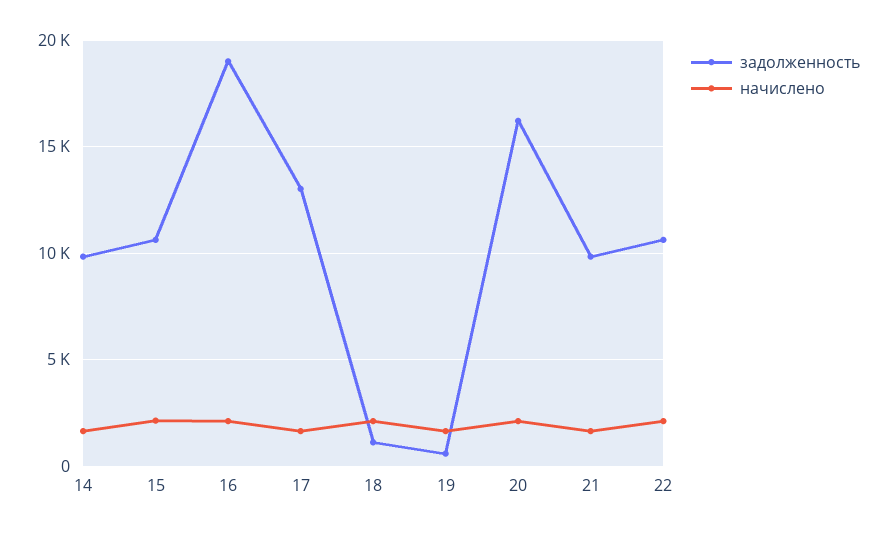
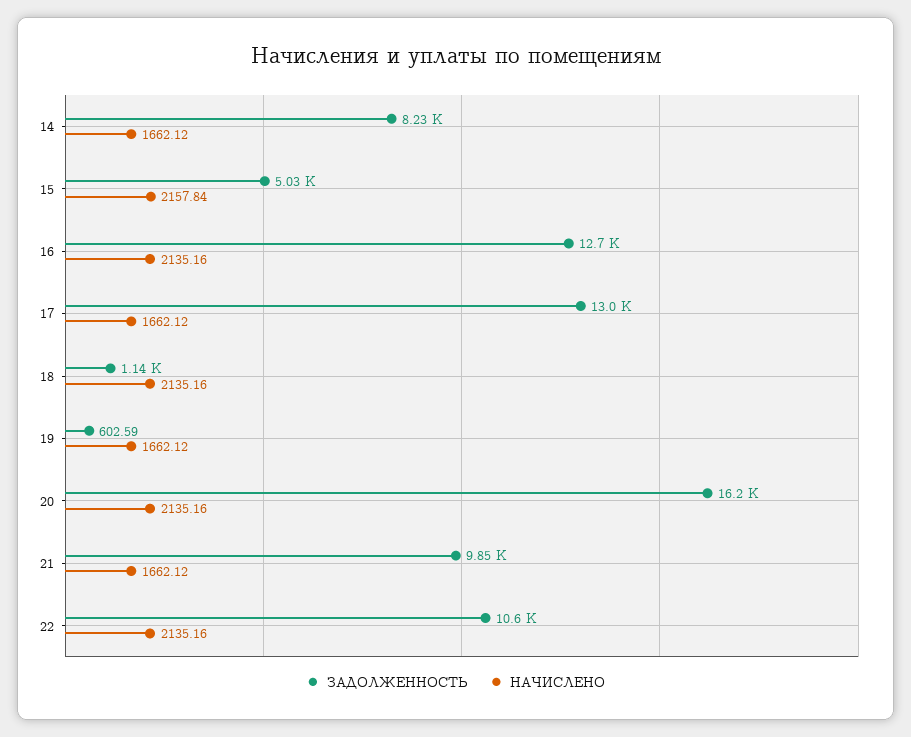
  {
    "задолженность": {
-     "14": 10000,
+     "14": 8230,
-     "15": 10500,
+     "15": 5030,
-     "16": 19000,
+     "16": 12700,
      "17": 13000,
      "18": 1140,
      "19": 602.59,
      "20": 16200,
      "21": 9850,
      "22": 10600
    },
    "начислено": {
      "14": 1662.12,
      "15": 2157.84,
      "16": 2135.16,
      "17": 1662.12,
      "18": 2135.16,
      "19": 1662.12,
      "20": 2135.16,
      "21": 1662.12,
      "22": 2135.16
    }
  }

